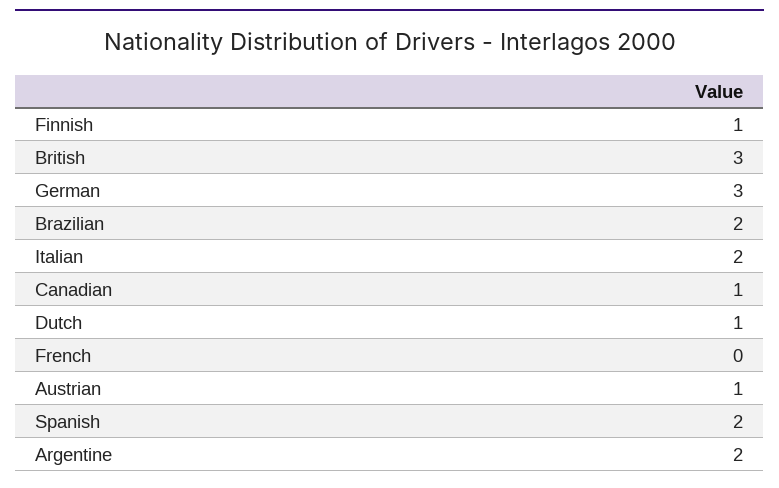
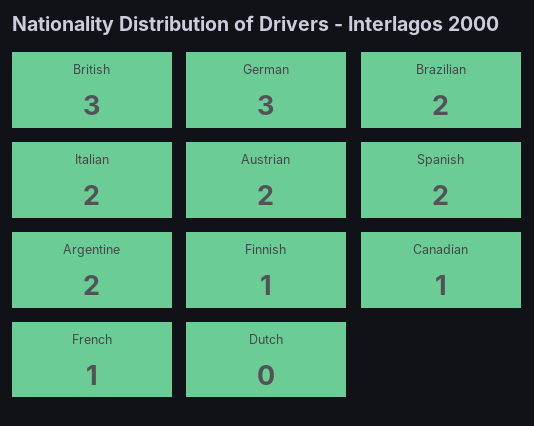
  {
    "Finnish": 1,
    "British": 3,
    "German": 3,
    "Brazilian": 2,
    "Italian": 2,
    "Canadian": 1,
-   "Dutch": 1,
+   "Dutch": 0,
-   "French": 0,
+   "French": 1,
-   "Austrian": 1,
+   "Austrian": 2,
    "Spanish": 2,
    "Argentine": 2
  }

